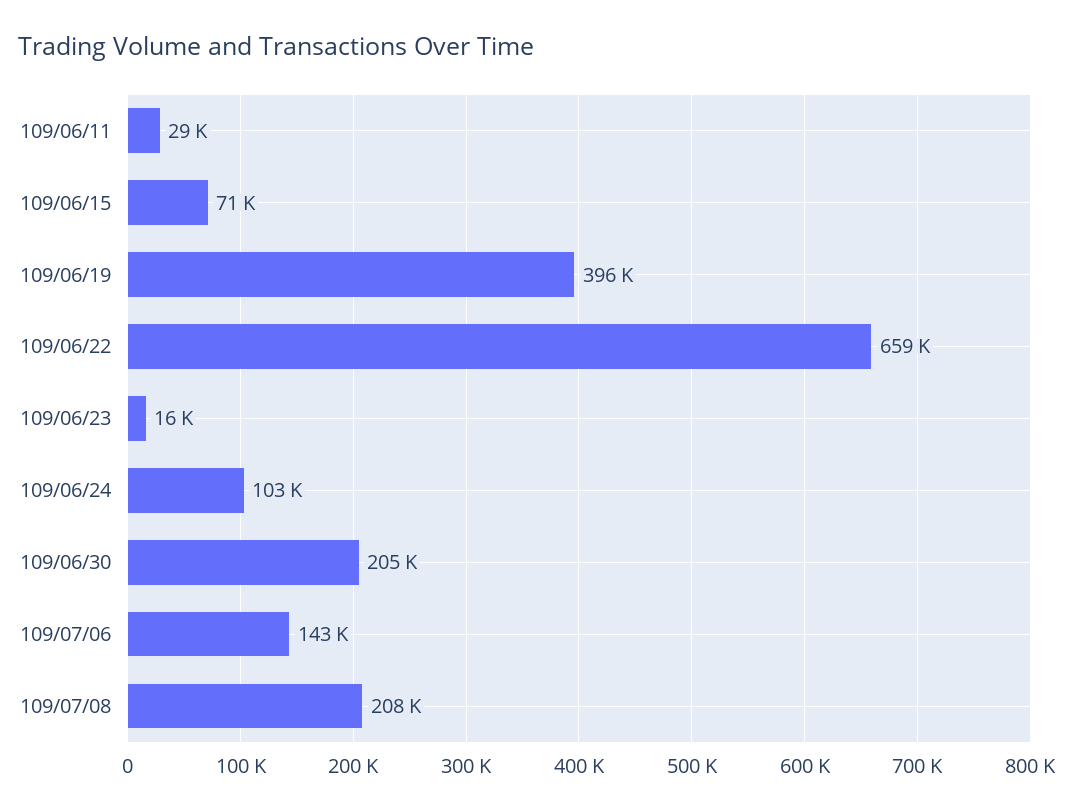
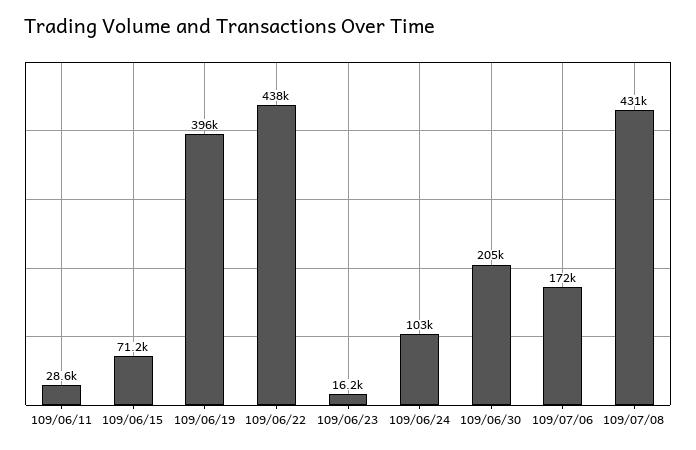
  {
    "109/06/11": 28600,
    "109/06/15": 71200,
    "109/06/19": 396000,
-   "109/06/22": 659000,
+   "109/06/22": 438000,
    "109/06/23": 16200,
    "109/06/24": 103000,
    "109/06/30": 205000,
-   "109/07/06": 143000,
+   "109/07/06": 172000,
-   "109/07/08": 208000
+   "109/07/08": 431000
  }

